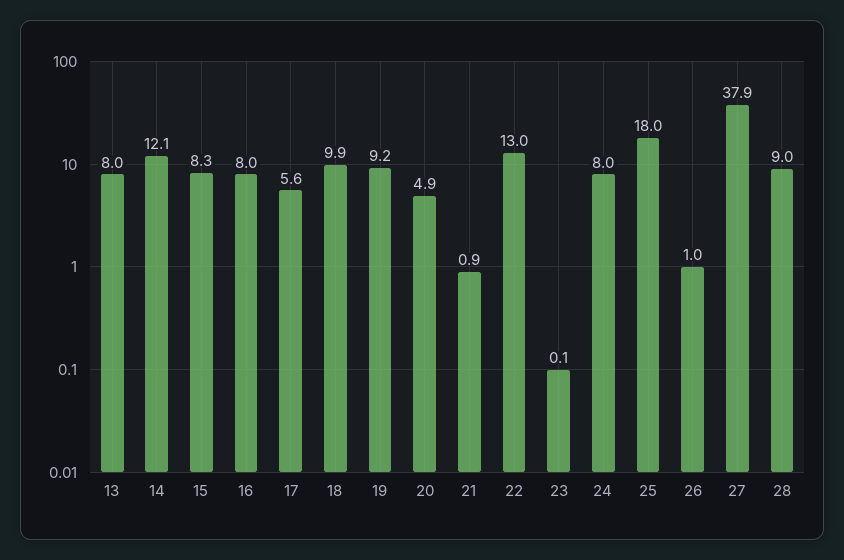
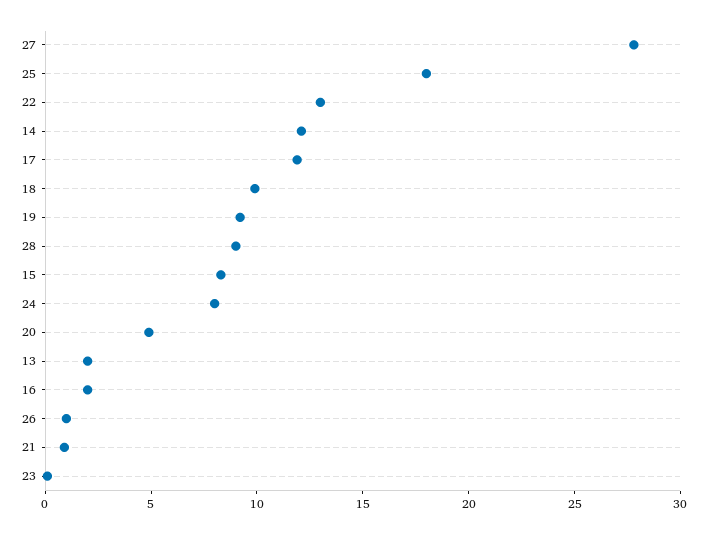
  {
-   "13": 8,
+   "13": 2,
    "14": 12.1,
    "15": 8.3,
-   "16": 8,
+   "16": 2,
-   "17": 5.6,
+   "17": 12,
    "18": 9.9,
    "19": 9.2,
    "20": 4.9,
    "21": 0.9,
    "22": 13,
    "23": 0.1,
    "24": 8,
    "25": 18,
    "26": 1,
-   "27": 37.9,
+   "27": 28,
    "28": 9
  }

